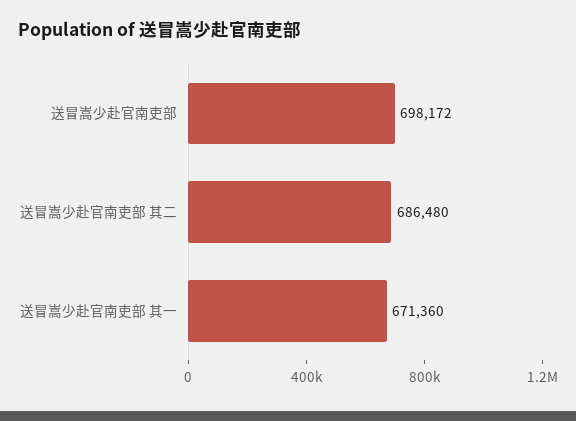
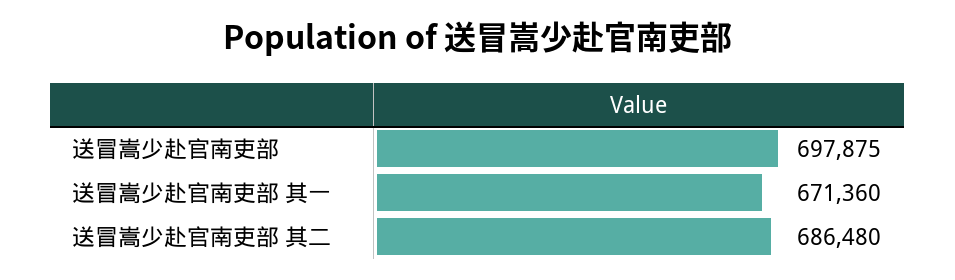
  {
-   "送冒嵩少赴官南吏部": 698172,
+   "送冒嵩少赴官南吏部": 697875,
    "送冒嵩少赴官南吏部 其二": 686480,
    "送冒嵩少赴官南吏部 其一": 671360
  }

